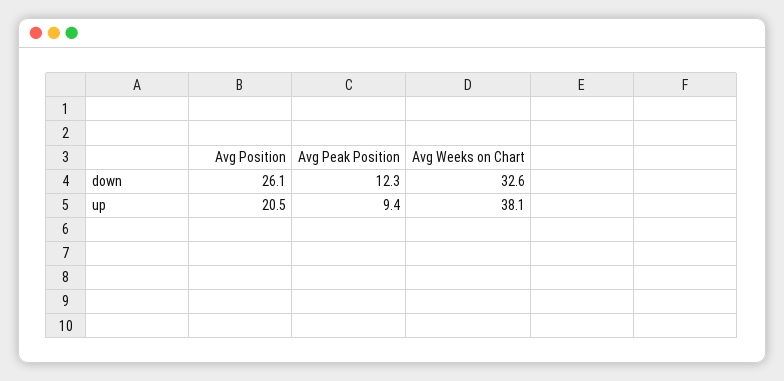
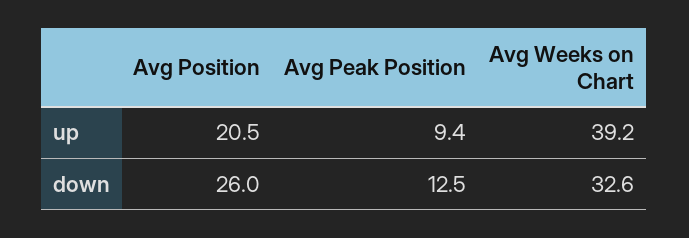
  {
    "Avg Position": {
-     "down": 26.1,
+     "down": 26,
      "up": 20.5
    },
    "Avg Peak Position": {
-     "down": 12.3,
+     "down": 12.5,
      "up": 9.4
    },
    "Avg Weeks on Chart": {
      "down": 32.6,
-     "up": 38.1
+     "up": 39.2
    }
  }

